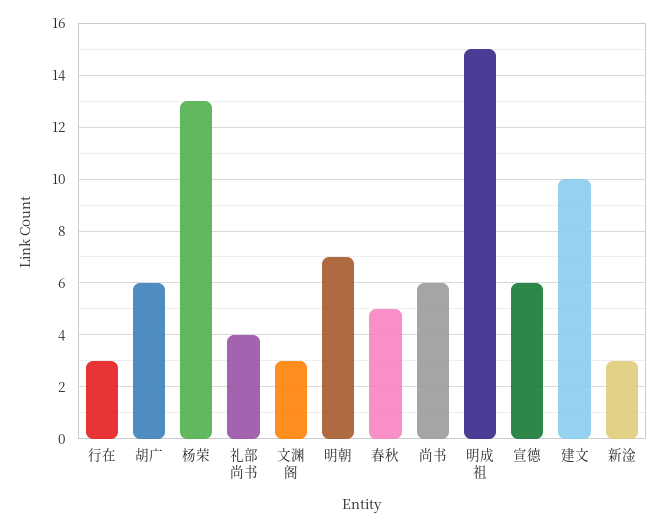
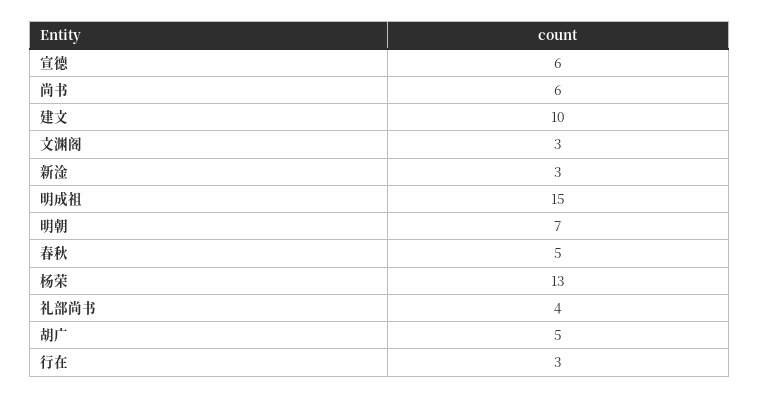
  {
    "行在": 3,
-   "胡广": 6,
+   "胡广": 5,
    "杨荣": 13,
    "礼部尚书": 4,
    "文渊阁": 3,
    "明朝": 7,
    "春秋": 5,
    "尚书": 6,
    "明成祖": 15,
    "宣德": 6,
    "建文": 10,
    "新淦": 3
  }

